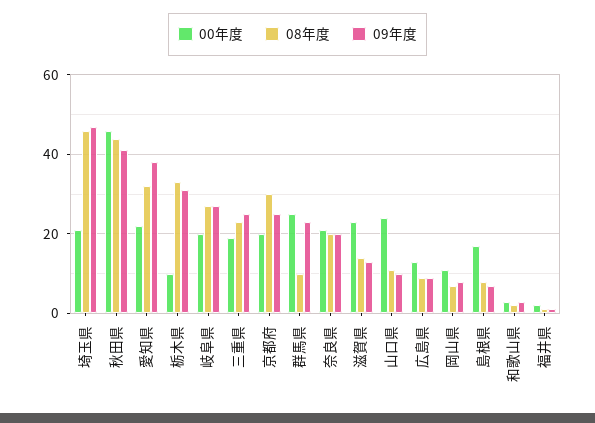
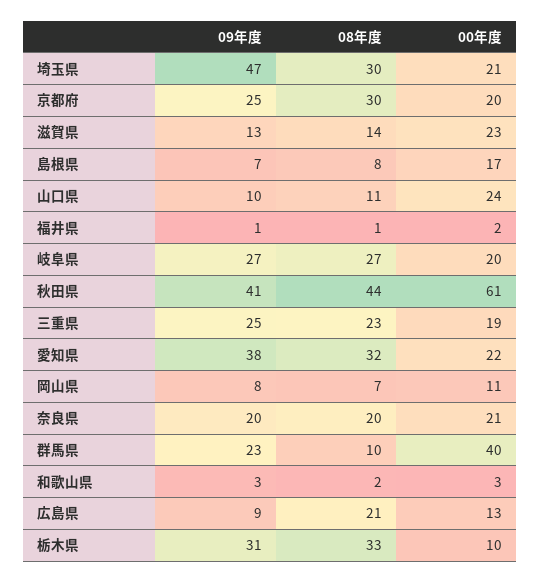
  {
    "00年度": {
      "埼玉県": 21,
-     "秋田県": 45,
+     "秋田県": 61,
      "愛知県": 22,
      "栃木県": 10,
      "岐阜県": 20,
      "三重県": 19,
      "京都府": 20,
-     "群馬県": 25,
+     "群馬県": 40,
      "奈良県": 21,
      "滋賀県": 23,
      "山口県": 24,
      "広島県": 13,
      "岡山県": 11,
      "島根県": 17,
      "和歌山県": 3,
      "福井県": 2
    },
    "08年度": {
-     "埼玉県": 45,
+     "埼玉県": 30,
      "秋田県": 44,
      "愛知県": 32,
      "栃木県": 33,
      "岐阜県": 27,
      "三重県": 23,
      "京都府": 30,
      "群馬県": 10,
      "奈良県": 20,
      "滋賀県": 14,
      "山口県": 11,
-     "広島県": 10,
+     "広島県": 21,
      "岡山県": 7,
      "島根県": 8,
      "和歌山県": 2,
      "福井県": 1
    },
    "09年度": {
      "埼玉県": 47,
      "秋田県": 41,
      "愛知県": 38,
      "栃木県": 31,
      "岐阜県": 27,
      "三重県": 25,
      "京都府": 25,
      "群馬県": 23,
      "奈良県": 20,
      "滋賀県": 13,
      "山口県": 10,
      "広島県": 9,
      "岡山県": 8,
      "島根県": 7,
      "和歌山県": 3,
      "福井県": 1
    }
  }

